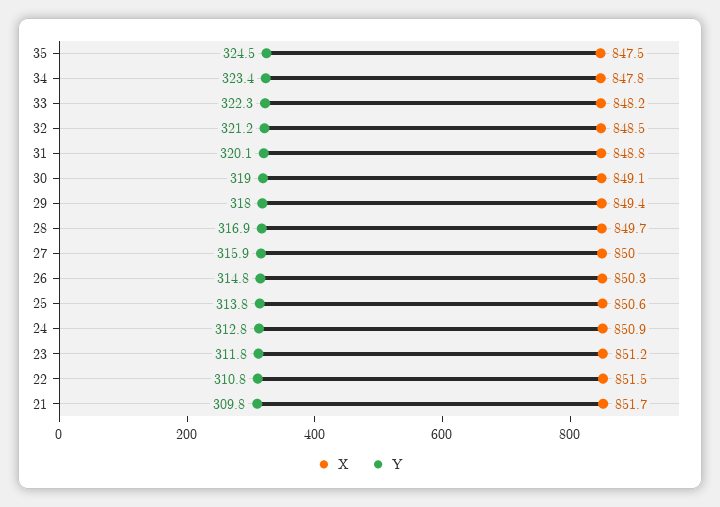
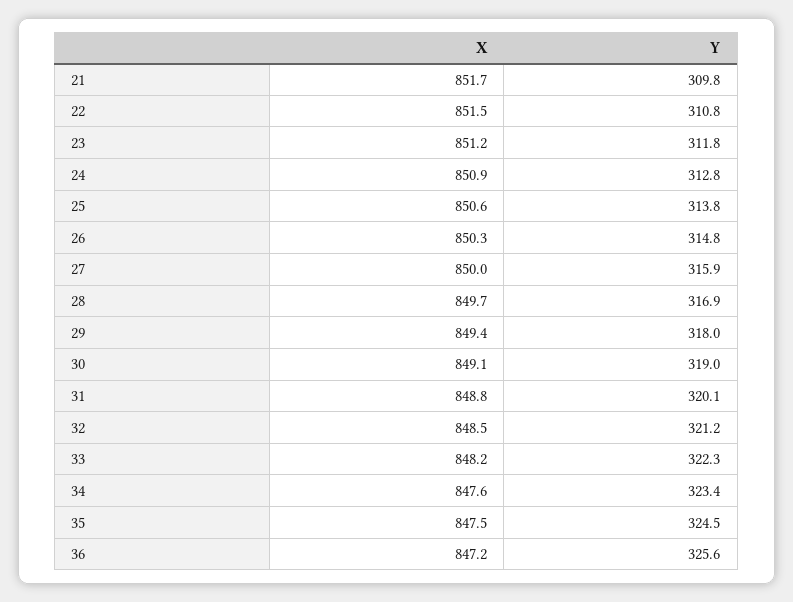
  {
    "X": {
      "35": 847.5,
-     "34": 847.8,
+     "34": 847.6,
      "33": 848.2,
      "32": 848.5,
      "31": 848.8,
      "30": 849.1,
      "29": 849.4,
      "28": 849.7,
      "27": 850,
      "26": 850.3,
      "25": 850.6,
      "24": 850.9,
      "23": 851.2,
      "22": 851.5,
-     "21": 851.7
+     "21": 851.7,
+     "36": 847.2
    },
    "Y": {
      "35": 324.5,
      "34": 323.4,
      "33": 322.3,
      "32": 321.2,
      "31": 320.1,
      "30": 319,
      "29": 318,
      "28": 316.9,
      "27": 315.9,
      "26": 314.8,
      "25": 313.8,
      "24": 312.8,
      "23": 311.8,
      "22": 310.8,
-     "21": 309.8
+     "21": 309.8,
+     "36": 325.6
    }
  }

